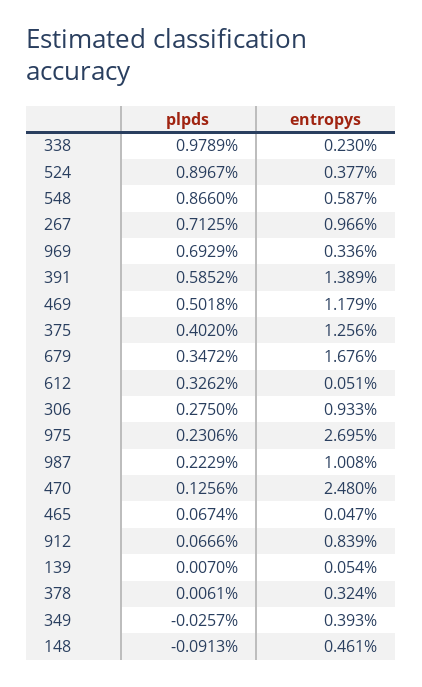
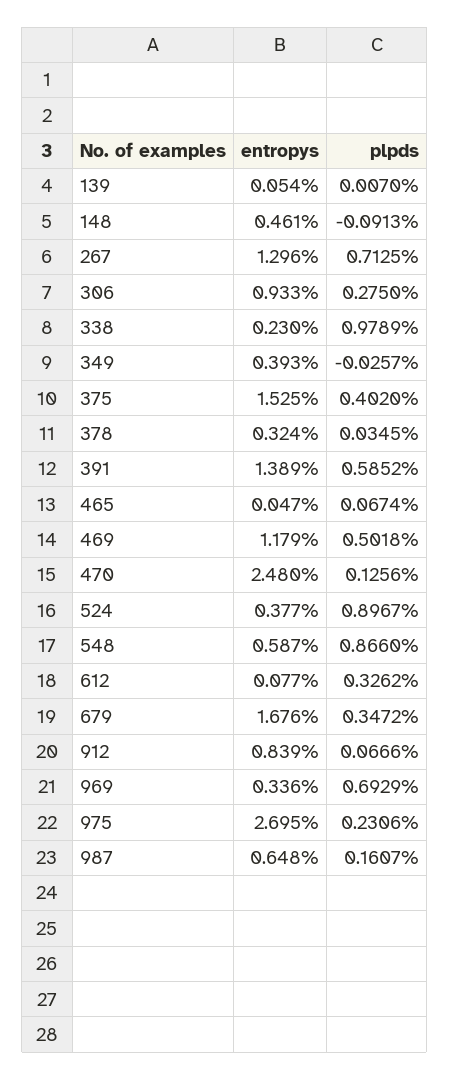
  {
    "plpds": {
      "338": 0.9789,
      "524": 0.8967,
      "548": 0.866,
      "267": 0.7125,
      "969": 0.6929,
      "391": 0.5852,
      "469": 0.5018,
      "375": 0.402,
      "679": 0.3472,
      "612": 0.3262,
      "306": 0.275,
      "975": 0.2306,
-     "987": 0.2229,
+     "987": 0.1607,
      "470": 0.1256,
      "465": 0.0674,
      "912": 0.0666,
      "139": 0.007,
-     "378": 0.0061,
+     "378": 0.0345,
      "349": -0.0257,
      "148": -0.0913
    },
    "entropys": {
      "338": 0.23,
      "524": 0.377,
      "548": 0.587,
-     "267": 0.966,
+     "267": 1.296,
      "969": 0.336,
      "391": 1.389,
      "469": 1.179,
-     "375": 1.256,
+     "375": 1.525,
      "679": 1.676,
-     "612": 0.051,
+     "612": 0.077,
      "306": 0.933,
      "975": 2.695,
-     "987": 1.008,
+     "987": 0.648,
      "470": 2.48,
      "465": 0.047,
      "912": 0.839,
      "139": 0.054,
      "378": 0.324,
      "349": 0.393,
      "148": 0.461
    }
  }

